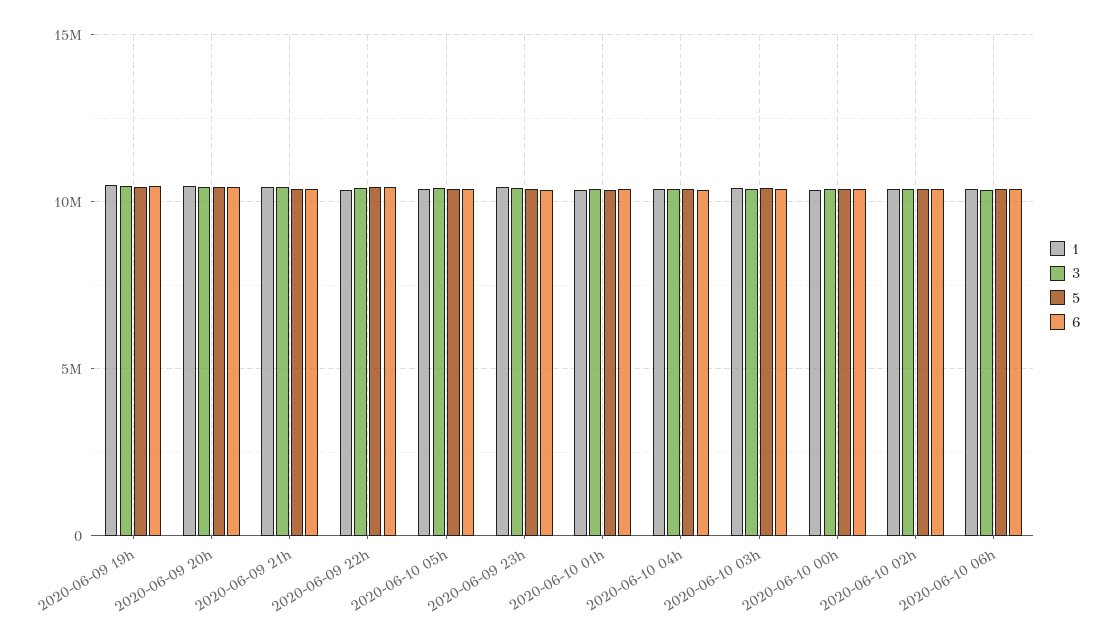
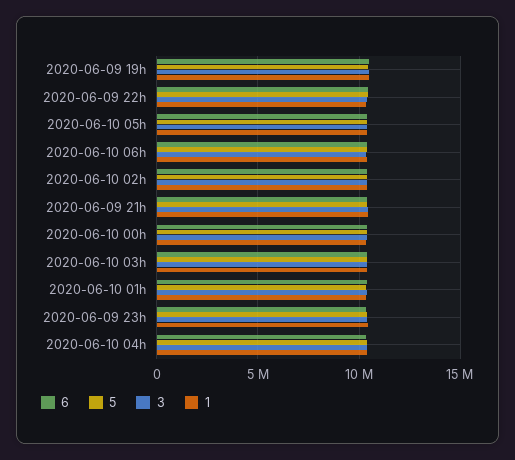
  {
    "1": {
      "2020-06-09 19h": 10500000,
-     "2020-06-09 20h": 10500000,
      "2020-06-09 21h": 10500000,
      "2020-06-09 22h": 10500000,
      "2020-06-10 05h": 10500000,
      "2020-06-09 23h": 10500000,
      "2020-06-10 01h": 10500000,
      "2020-06-10 04h": 10500000,
      "2020-06-10 03h": 10500000,
      "2020-06-10 00h": 10500000,
      "2020-06-10 02h": 10500000,
      "2020-06-10 06h": 10500000
    },
    "3": {
      "2020-06-09 19h": 10500000,
-     "2020-06-09 20h": 10500000,
      "2020-06-09 21h": 10500000,
      "2020-06-09 22h": 10500000,
      "2020-06-10 05h": 10500000,
      "2020-06-09 23h": 10500000,
      "2020-06-10 01h": 10500000,
      "2020-06-10 04h": 10500000,
      "2020-06-10 03h": 10500000,
      "2020-06-10 00h": 10500000,
      "2020-06-10 02h": 10500000,
      "2020-06-10 06h": 10500000
    },
    "5": {
      "2020-06-09 19h": 10500000,
-     "2020-06-09 20h": 10500000,
      "2020-06-09 21h": 10500000,
      "2020-06-09 22h": 10500000,
      "2020-06-10 05h": 10500000,
      "2020-06-09 23h": 10500000,
      "2020-06-10 01h": 10500000,
      "2020-06-10 04h": 10500000,
      "2020-06-10 03h": 10500000,
      "2020-06-10 00h": 10500000,
      "2020-06-10 02h": 10500000,
      "2020-06-10 06h": 10500000
    },
    "6": {
      "2020-06-09 19h": 10500000,
-     "2020-06-09 20h": 10500000,
      "2020-06-09 21h": 10500000,
      "2020-06-09 22h": 10500000,
      "2020-06-10 05h": 10500000,
      "2020-06-09 23h": 10500000,
      "2020-06-10 01h": 10500000,
      "2020-06-10 04h": 10500000,
      "2020-06-10 03h": 10500000,
      "2020-06-10 00h": 10500000,
      "2020-06-10 02h": 10500000,
      "2020-06-10 06h": 10500000
    }
  }

